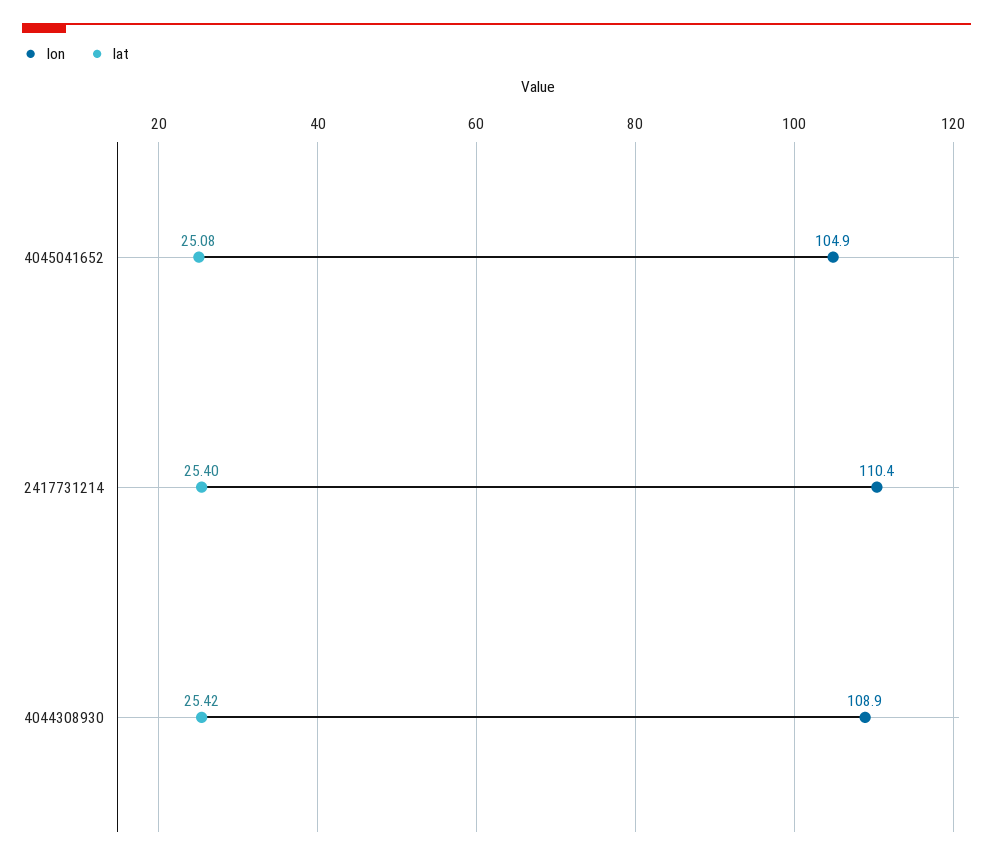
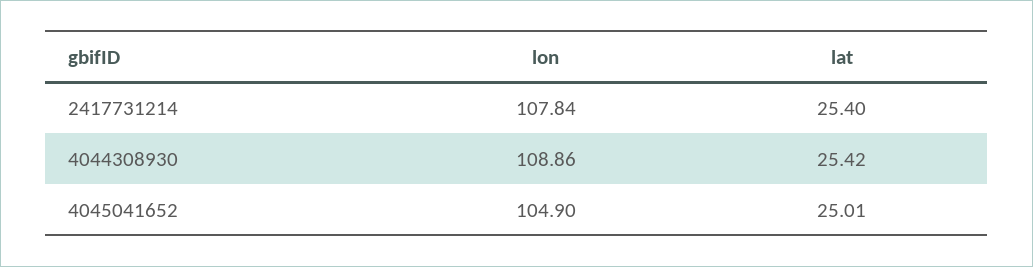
  {
    "lon": {
      "4045041652": 104.9,
-     "2417731214": 110.4,
+     "2417731214": 107.84,
      "4044308930": 108.86
    },
    "lat": {
-     "4045041652": 25.08,
+     "4045041652": 25.01,
      "2417731214": 25.4,
      "4044308930": 25.42
    }
  }

